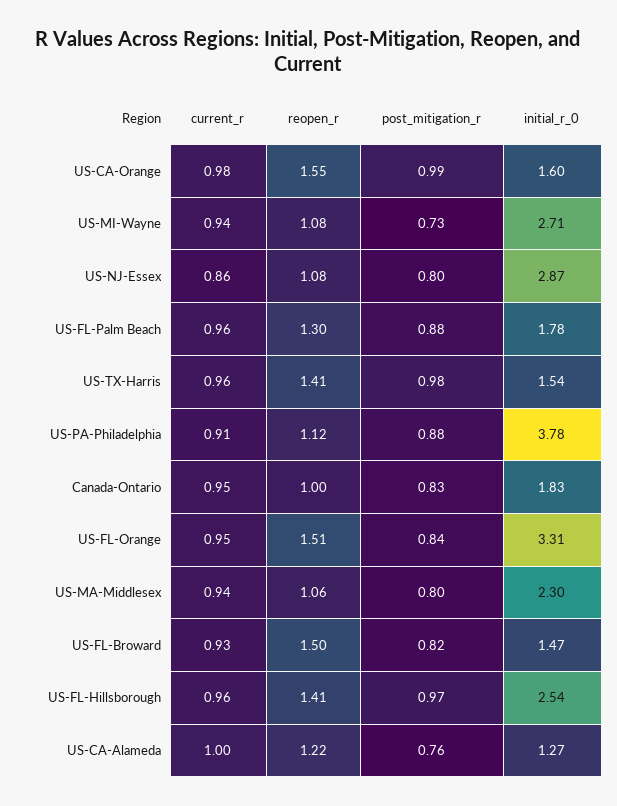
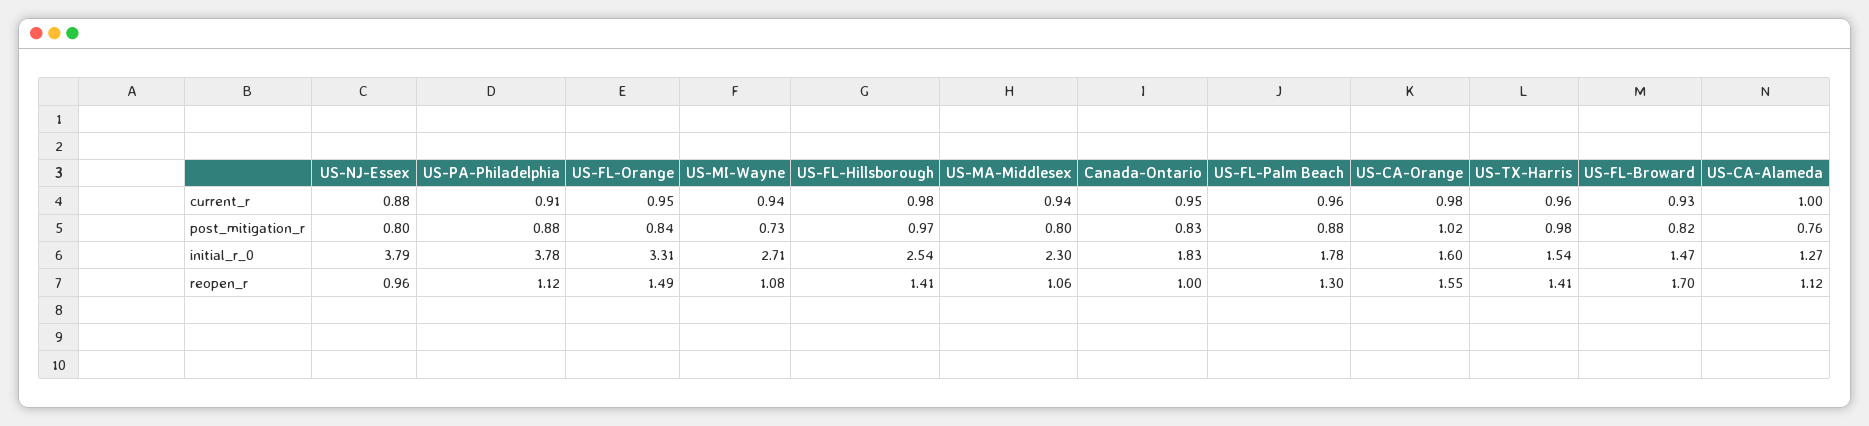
  {
    "current_r": {
      "US-CA-Orange": 0.98,
      "US-MI-Wayne": 0.94,
-     "US-NJ-Essex": 0.86,
+     "US-NJ-Essex": 0.88,
      "US-FL-Palm Beach": 0.96,
      "US-TX-Harris": 0.96,
      "US-PA-Philadelphia": 0.91,
      "Canada-Ontario": 0.95,
      "US-FL-Orange": 0.95,
      "US-MA-Middlesex": 0.94,
      "US-FL-Broward": 0.93,
-     "US-FL-Hillsborough": 0.96,
+     "US-FL-Hillsborough": 0.98,
      "US-CA-Alameda": 1
    },
    "reopen_r": {
      "US-CA-Orange": 1.55,
      "US-MI-Wayne": 1.08,
-     "US-NJ-Essex": 1.08,
+     "US-NJ-Essex": 0.96,
      "US-FL-Palm Beach": 1.3,
      "US-TX-Harris": 1.41,
      "US-PA-Philadelphia": 1.12,
      "Canada-Ontario": 1,
-     "US-FL-Orange": 1.51,
+     "US-FL-Orange": 1.49,
      "US-MA-Middlesex": 1.06,
-     "US-FL-Broward": 1.5,
+     "US-FL-Broward": 1.7,
      "US-FL-Hillsborough": 1.41,
-     "US-CA-Alameda": 1.22
+     "US-CA-Alameda": 1.12
    },
    "post_mitigation_r": {
-     "US-CA-Orange": 0.99,
+     "US-CA-Orange": 1.02,
      "US-MI-Wayne": 0.73,
      "US-NJ-Essex": 0.8,
      "US-FL-Palm Beach": 0.88,
      "US-TX-Harris": 0.98,
      "US-PA-Philadelphia": 0.88,
      "Canada-Ontario": 0.83,
      "US-FL-Orange": 0.84,
      "US-MA-Middlesex": 0.8,
      "US-FL-Broward": 0.82,
      "US-FL-Hillsborough": 0.97,
      "US-CA-Alameda": 0.76
    },
    "initial_r_0": {
      "US-CA-Orange": 1.6,
      "US-MI-Wayne": 2.71,
-     "US-NJ-Essex": 2.87,
+     "US-NJ-Essex": 3.79,
      "US-FL-Palm Beach": 1.78,
      "US-TX-Harris": 1.54,
      "US-PA-Philadelphia": 3.78,
      "Canada-Ontario": 1.83,
      "US-FL-Orange": 3.31,
      "US-MA-Middlesex": 2.3,
      "US-FL-Broward": 1.47,
      "US-FL-Hillsborough": 2.54,
      "US-CA-Alameda": 1.27
    }
  }

